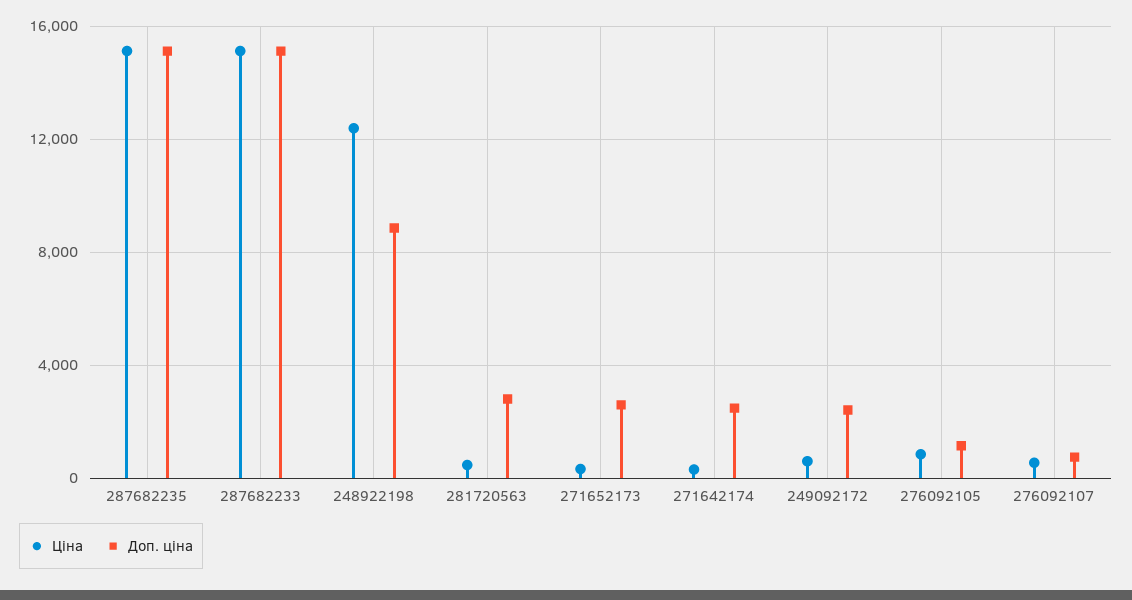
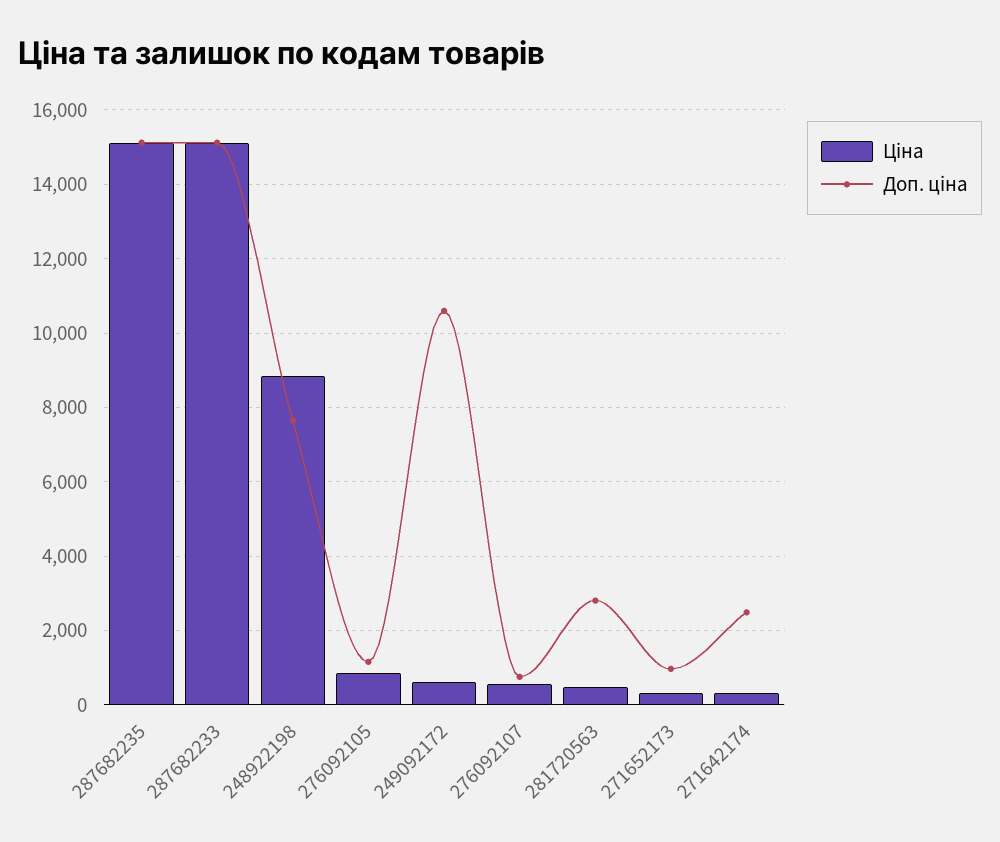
  {
    "Ціна": {
      "287682235": 15200,
      "287682233": 15200,
-     "248922198": 12500,
+     "248922198": 8800,
      "281720563": 400,
      "271652173": 400,
      "271642174": 400,
      "249092172": 600,
      "276092105": 800,
      "276092107": 600
    },
    "Доп. ціна": {
      "287682235": 15200,
      "287682233": 15200,
-     "248922198": 9000,
+     "248922198": 7600,
      "281720563": 2800,
-     "271652173": 2500,
+     "271652173": 1000,
      "271642174": 2400,
-     "249092172": 2500,
+     "249092172": 10600,
      "276092105": 1200,
      "276092107": 800
    }
  }

